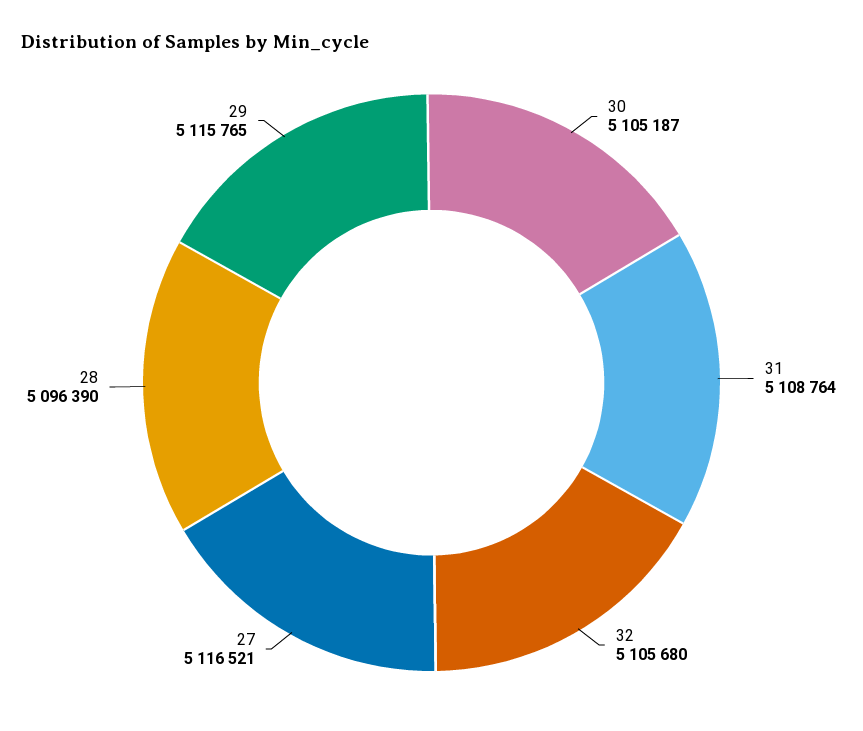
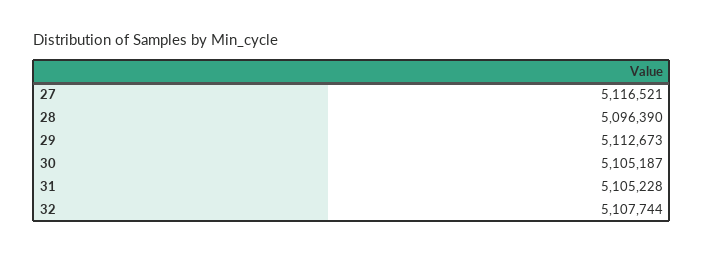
  {
    "30": 5105187,
-   "31": 5108764,
+   "31": 5105228,
-   "32": 5105680,
+   "32": 5107744,
    "27": 5116521,
    "28": 5096390,
-   "29": 5115765
+   "29": 5112673
  }

